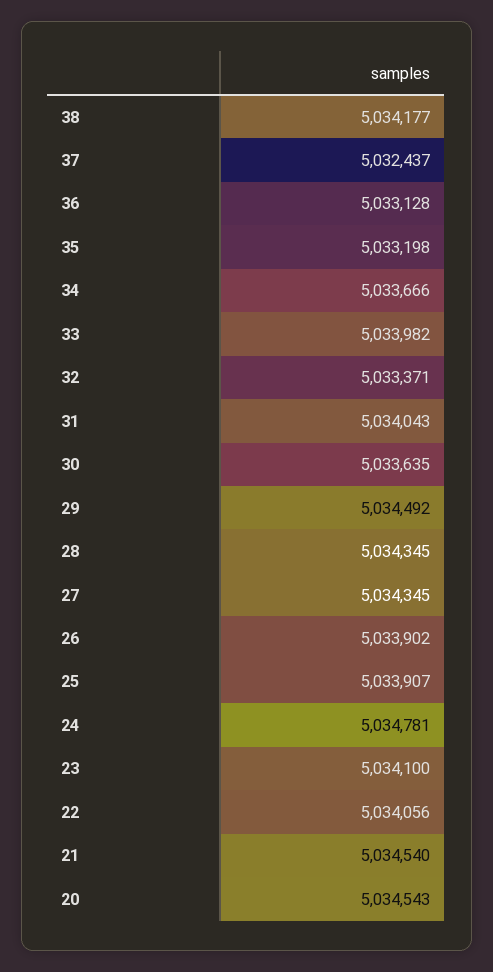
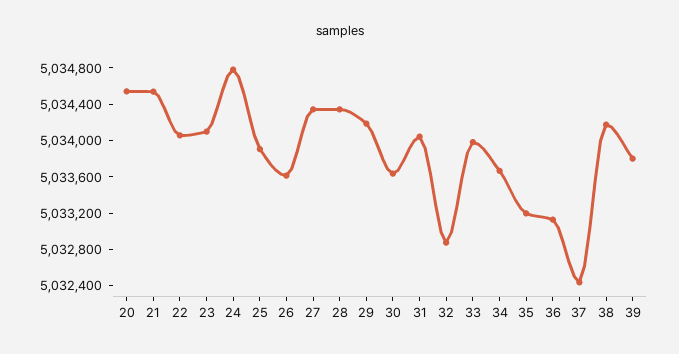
  {
    "38": 5034177,
    "37": 5032437,
    "36": 5033128,
    "35": 5033198,
    "34": 5033666,
    "33": 5033982,
-   "32": 5033371,
+   "32": 5032900,
    "31": 5034043,
    "30": 5033635,
-   "29": 5034492,
+   "29": 5034200,
    "28": 5034345,
    "27": 5034345,
-   "26": 5033902,
+   "26": 5033600,
    "25": 5033907,
    "24": 5034781,
    "23": 5034100,
    "22": 5034056,
    "21": 5034540,
-   "20": 5034543
+   "20": 5034543,
+   "39": 5033800
  }

